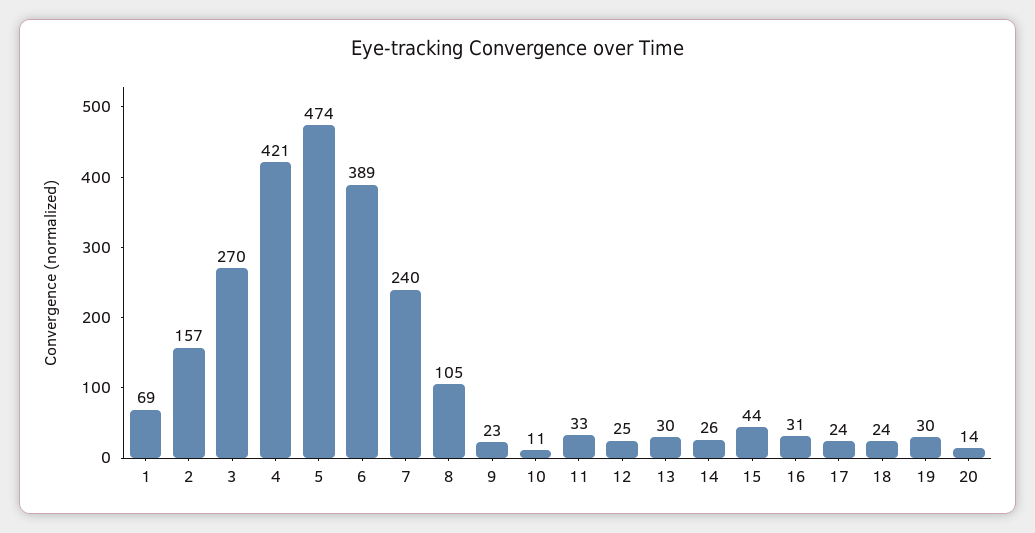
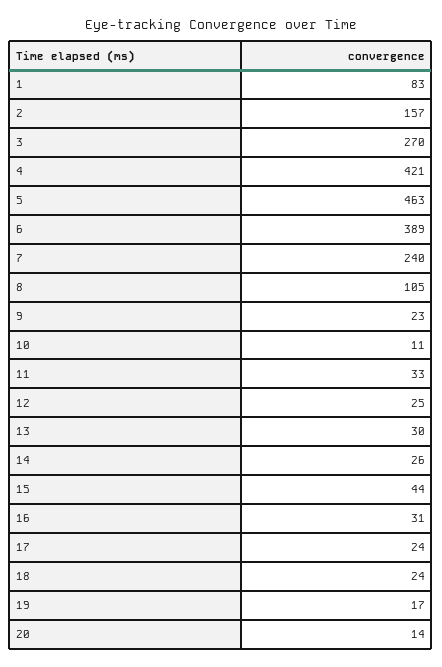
  {
-   "1": 69,
+   "1": 83,
    "2": 157,
    "3": 270,
    "4": 421,
-   "5": 474,
+   "5": 463,
    "6": 389,
    "7": 240,
    "8": 105,
    "9": 23,
    "10": 11,
    "11": 33,
    "12": 25,
    "13": 30,
    "14": 26,
    "15": 44,
    "16": 31,
    "17": 24,
    "18": 24,
-   "19": 30,
+   "19": 17,
    "20": 14
  }

